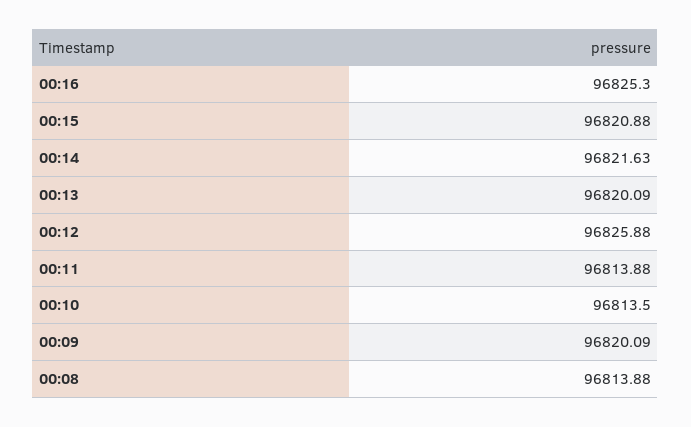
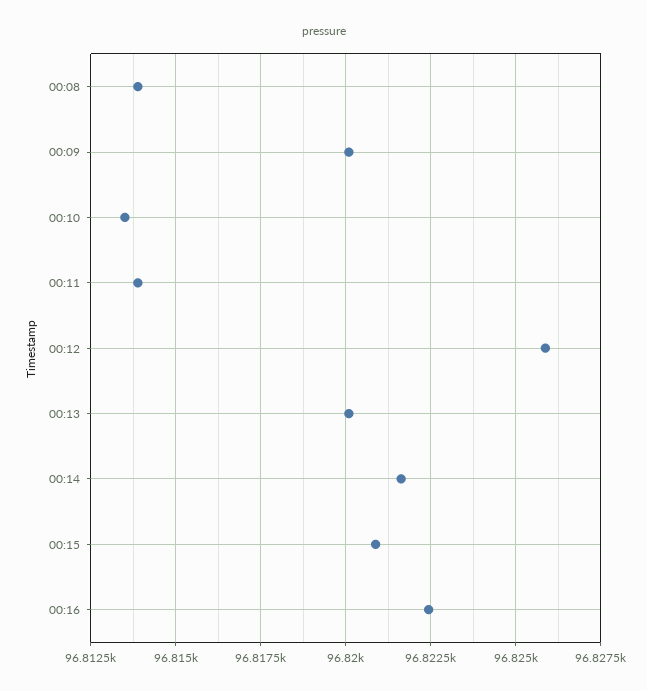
  {
-   "00:16": 96825.3,
+   "00:16": 96822.5,
    "00:15": 96820.88,
    "00:14": 96821.63,
    "00:13": 96820.09,
    "00:12": 96825.88,
    "00:11": 96813.88,
    "00:10": 96813.5,
    "00:09": 96820.09,
    "00:08": 96813.88
  }

